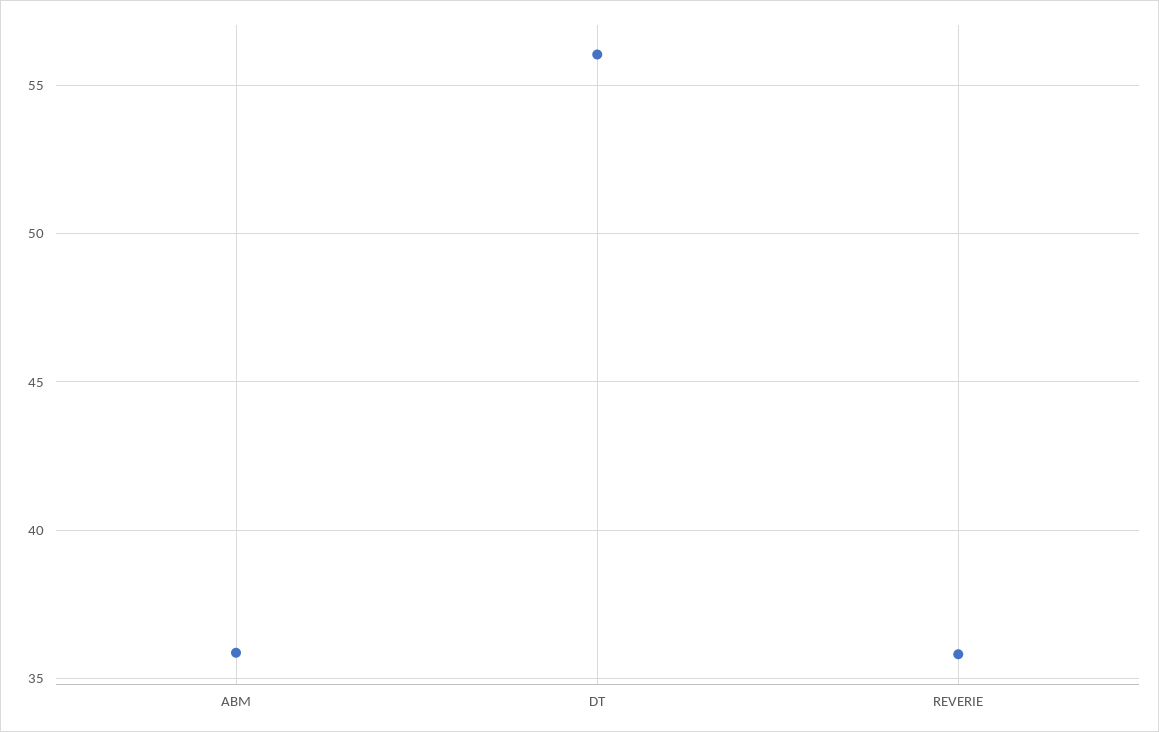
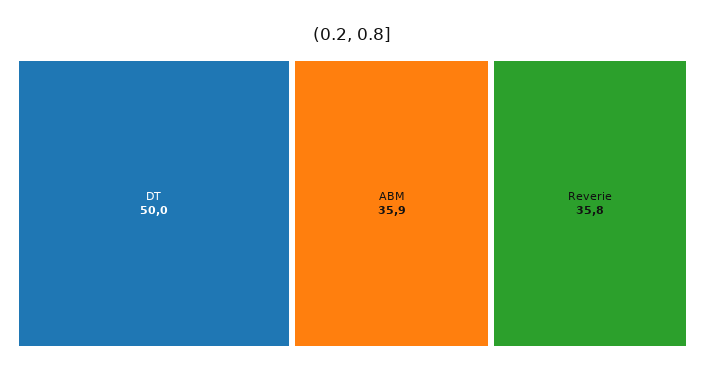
  {
    "ABM": 35.9,
-   "DT": 56,
+   "DT": 50,
    "REVERIE": 35.8
  }

